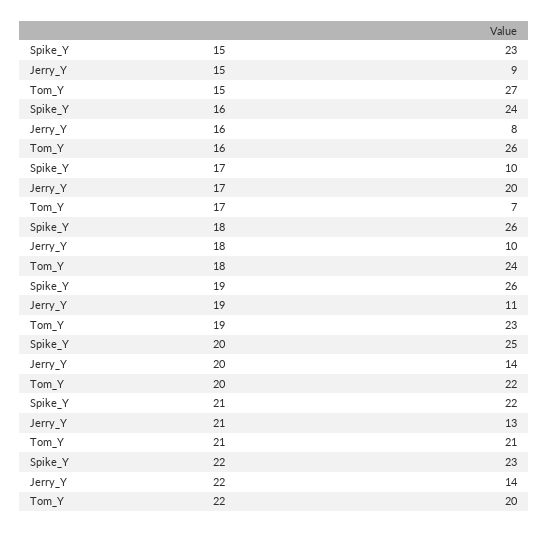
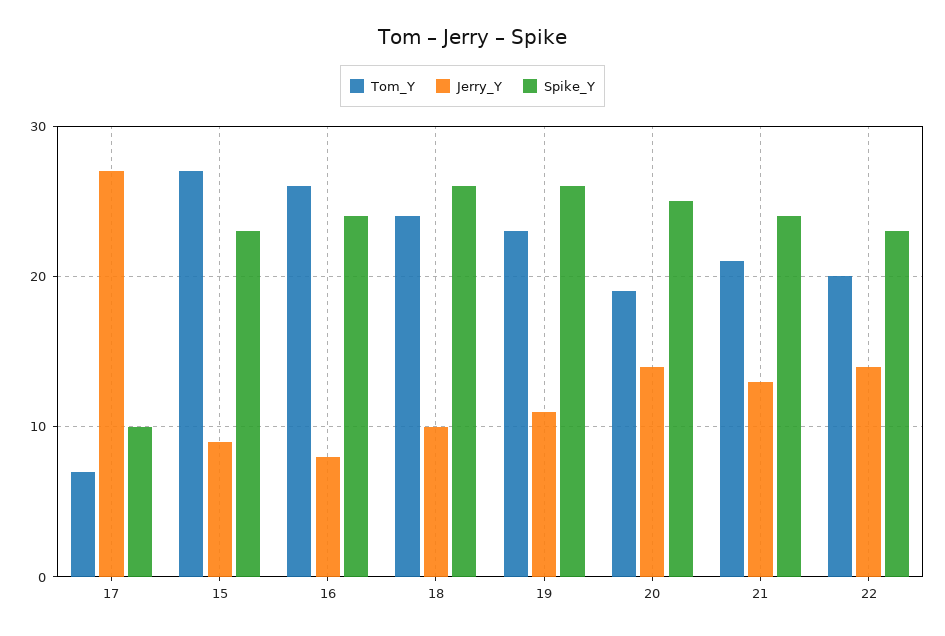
  {
    "Spike_Y": {
      "15": 23,
      "16": 24,
      "17": 10,
      "18": 26,
      "19": 26,
      "20": 25,
-     "21": 22,
+     "21": 24,
      "22": 23
    },
    "Jerry_Y": {
      "15": 9,
      "16": 8,
-     "17": 20,
+     "17": 27,
      "18": 10,
      "19": 11,
      "20": 14,
      "21": 13,
      "22": 14
    },
    "Tom_Y": {
      "15": 27,
      "16": 26,
      "17": 7,
      "18": 24,
      "19": 23,
-     "20": 22,
+     "20": 19,
      "21": 21,
      "22": 20
    }
  }

